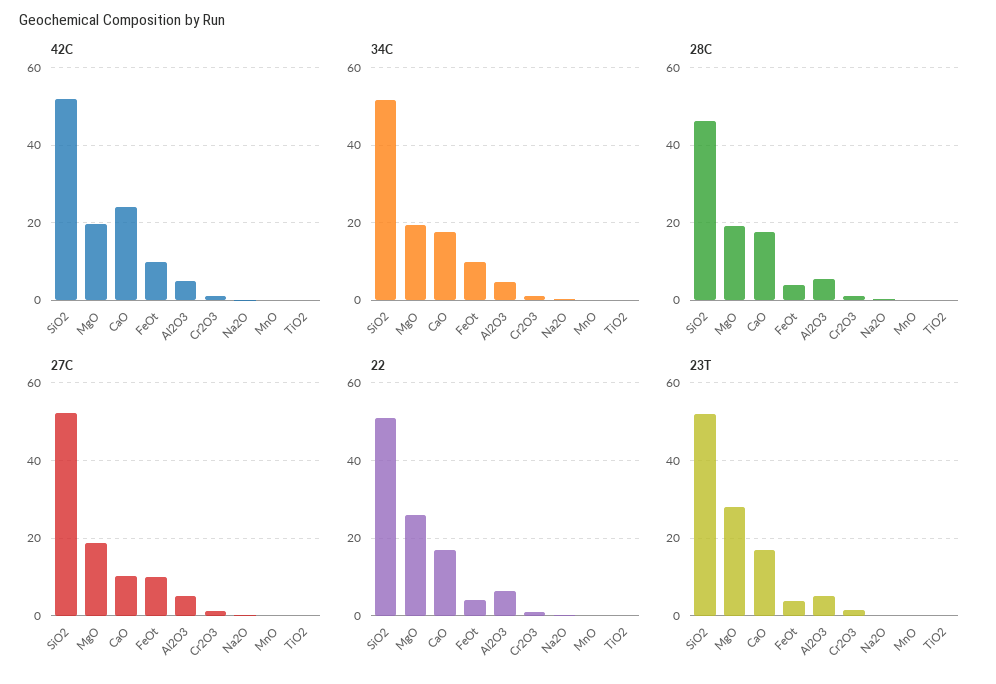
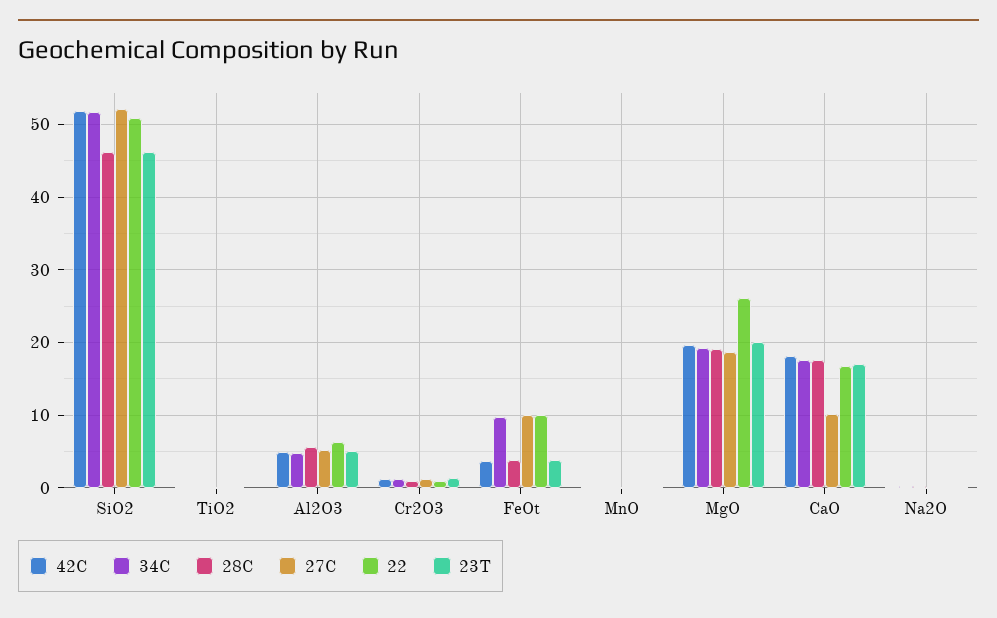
  {
    "42C": {
      "SiO2": 52,
      "MgO": 20,
-     "CaO": 24,
+     "CaO": 18,
-     "FeOt": 10,
+     "FeOt": 4,
      "Al2O3": 5,
      "Cr2O3": 1,
      "Na2O": 0,
      "MnO": 0,
      "TiO2": 0
    },
    "34C": {
      "SiO2": 52,
      "MgO": 19,
      "CaO": 18,
      "FeOt": 10,
      "Al2O3": 5,
      "Cr2O3": 1,
      "Na2O": 0,
      "MnO": 0,
      "TiO2": 0
    },
    "28C": {
      "SiO2": 46,
      "MgO": 19,
      "CaO": 18,
      "FeOt": 4,
      "Al2O3": 6,
      "Cr2O3": 1,
      "Na2O": 0,
      "MnO": 0,
      "TiO2": 0
    },
    "27C": {
      "SiO2": 52,
      "MgO": 19,
      "CaO": 10,
      "FeOt": 10,
      "Al2O3": 5,
      "Cr2O3": 1,
      "Na2O": 0,
      "MnO": 0,
      "TiO2": 0
    },
    "22": {
      "SiO2": 51,
      "MgO": 26,
      "CaO": 17,
-     "FeOt": 4,
+     "FeOt": 10,
      "Al2O3": 6,
      "Cr2O3": 1,
      "Na2O": 0,
      "MnO": 0,
      "TiO2": 0
    },
    "23T": {
-     "SiO2": 52,
+     "SiO2": 46,
-     "MgO": 28,
+     "MgO": 20,
      "CaO": 17,
      "FeOt": 4,
      "Al2O3": 5,
      "Cr2O3": 1,
      "Na2O": 0,
      "MnO": 0,
      "TiO2": 0
    }
  }

